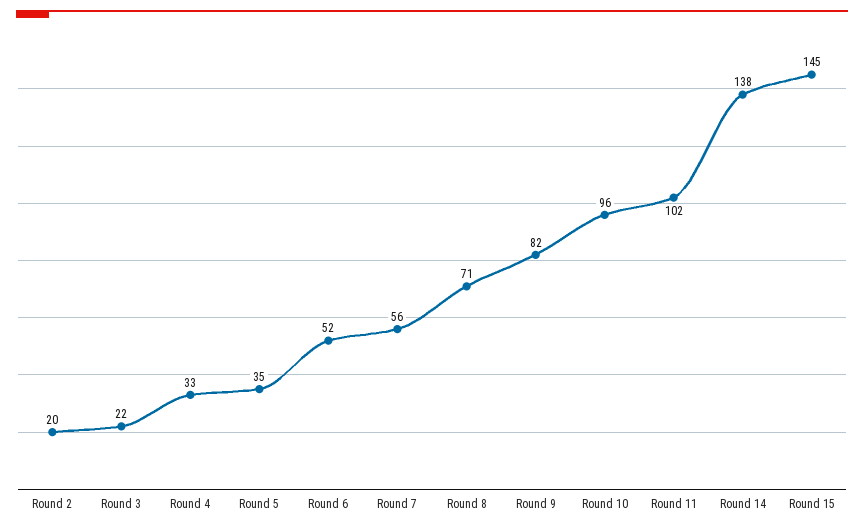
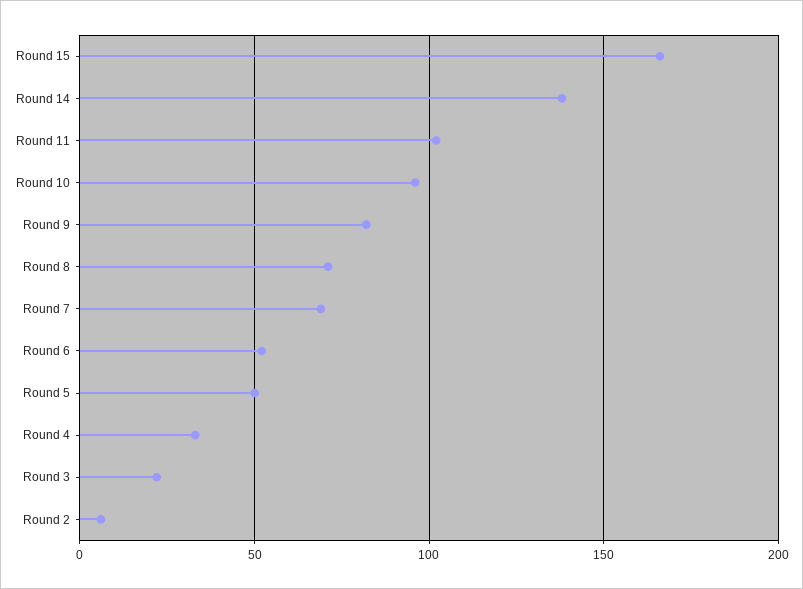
  {
-   "Round 2": 20,
+   "Round 2": 5,
    "Round 3": 22,
    "Round 4": 33,
-   "Round 5": 35,
+   "Round 5": 50,
    "Round 6": 52,
-   "Round 7": 56,
+   "Round 7": 70,
    "Round 8": 71,
    "Round 9": 82,
    "Round 10": 96,
    "Round 11": 102,
    "Round 14": 138,
-   "Round 15": 145
+   "Round 15": 165
  }

